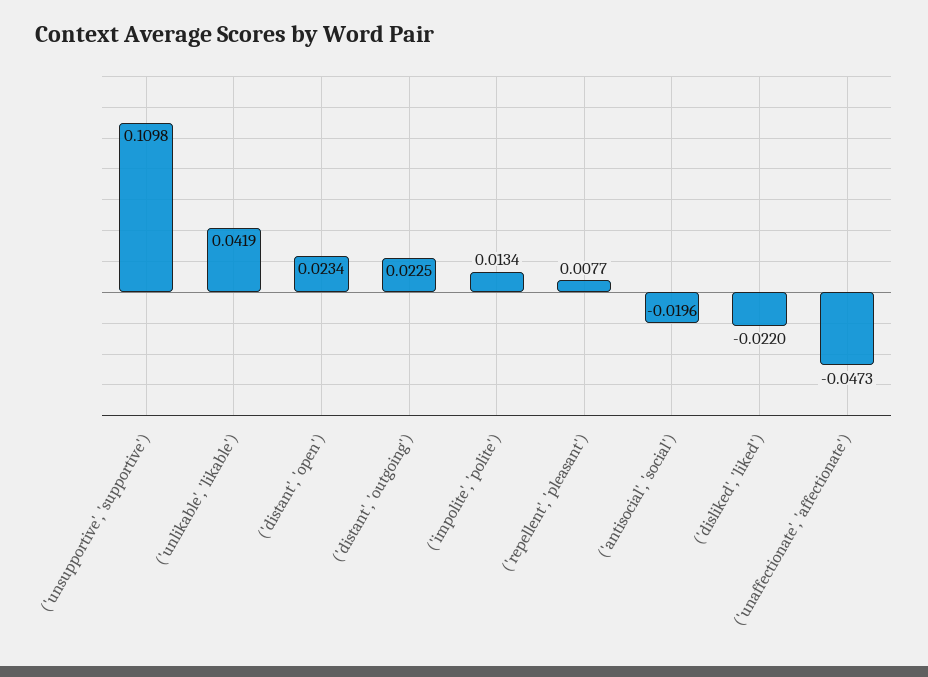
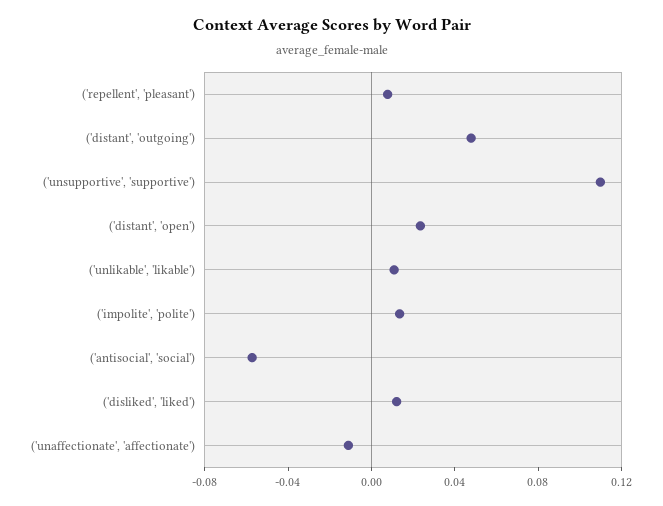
  {
    "('unsupportive', 'supportive')": 0.1098,
-   "('unlikable', 'likable')": 0.0419,
+   "('unlikable', 'likable')": 0.01,
    "('distant', 'open')": 0.0234,
-   "('distant', 'outgoing')": 0.0225,
+   "('distant', 'outgoing')": 0.05,
    "('impolite', 'polite')": 0.0134,
    "('repellent', 'pleasant')": 0.0077,
-   "('antisocial', 'social')": -0.0196,
+   "('antisocial', 'social')": -0.06,
-   "('disliked', 'liked')": -0.022,
+   "('disliked', 'liked')": 0.01,
-   "('unaffectionate', 'affectionate')": -0.0473
+   "('unaffectionate', 'affectionate')": -0.01
  }

